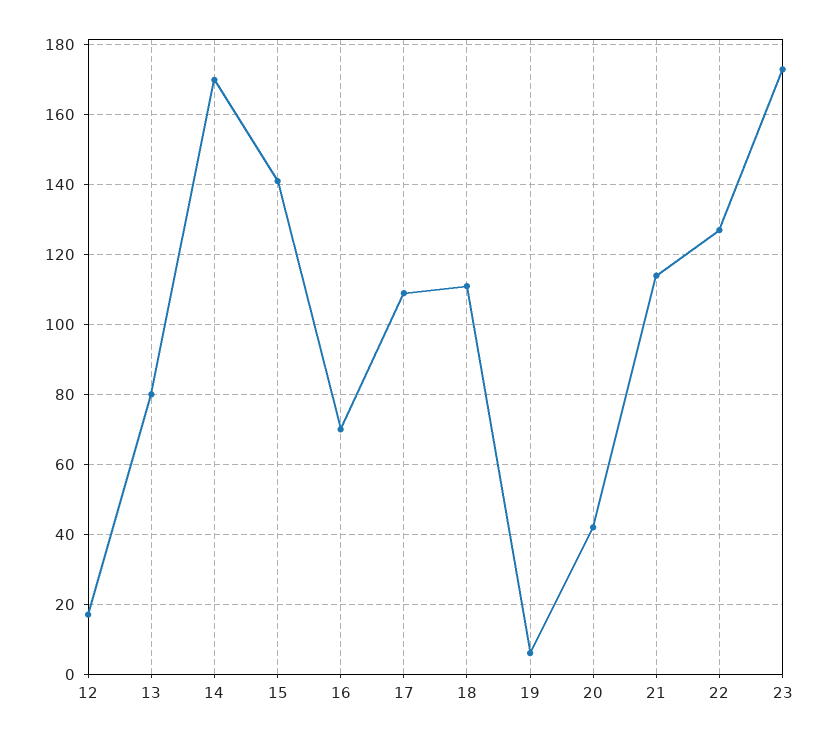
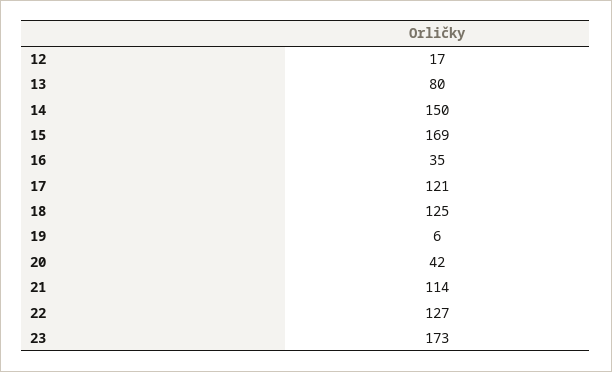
  {
    "12": 17,
    "13": 80,
-   "14": 170,
+   "14": 150,
-   "15": 140,
+   "15": 169,
-   "16": 70,
+   "16": 35,
-   "17": 110,
+   "17": 121,
-   "18": 110,
+   "18": 125,
    "19": 6,
    "20": 42,
    "21": 114,
    "22": 127,
    "23": 173
  }

